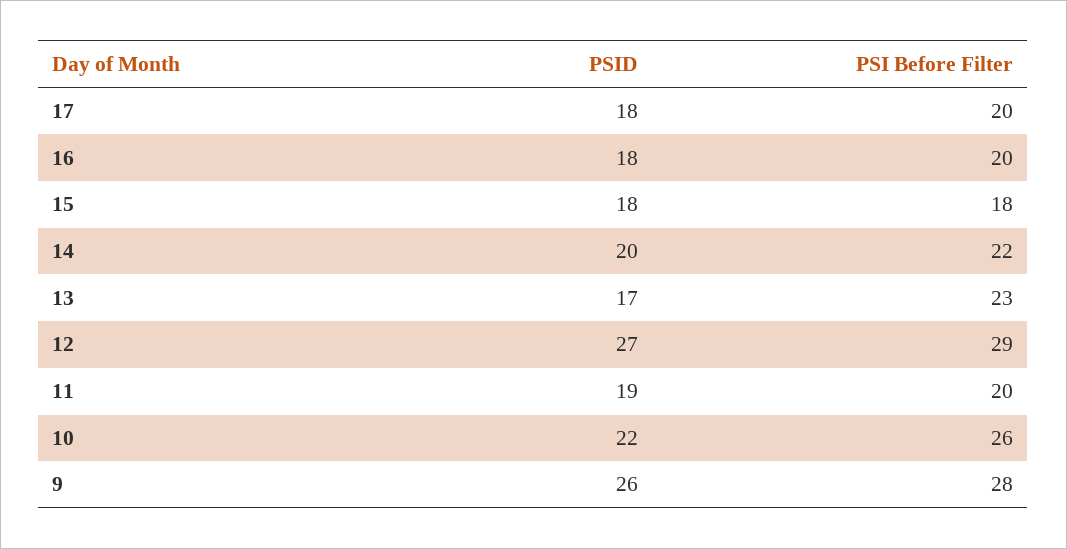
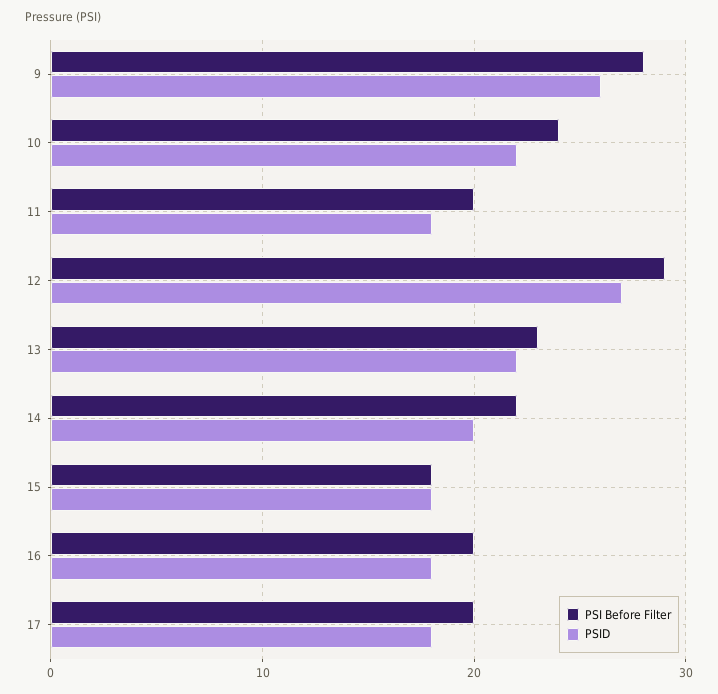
  {
    "PSID": {
      "17": 18,
      "16": 18,
      "15": 18,
      "14": 20,
-     "13": 17,
+     "13": 22,
      "12": 27,
-     "11": 19,
+     "11": 18,
      "10": 22,
      "9": 26
    },
    "PSI Before Filter": {
      "17": 20,
      "16": 20,
      "15": 18,
      "14": 22,
      "13": 23,
      "12": 29,
      "11": 20,
-     "10": 26,
+     "10": 24,
      "9": 28
    }
  }

